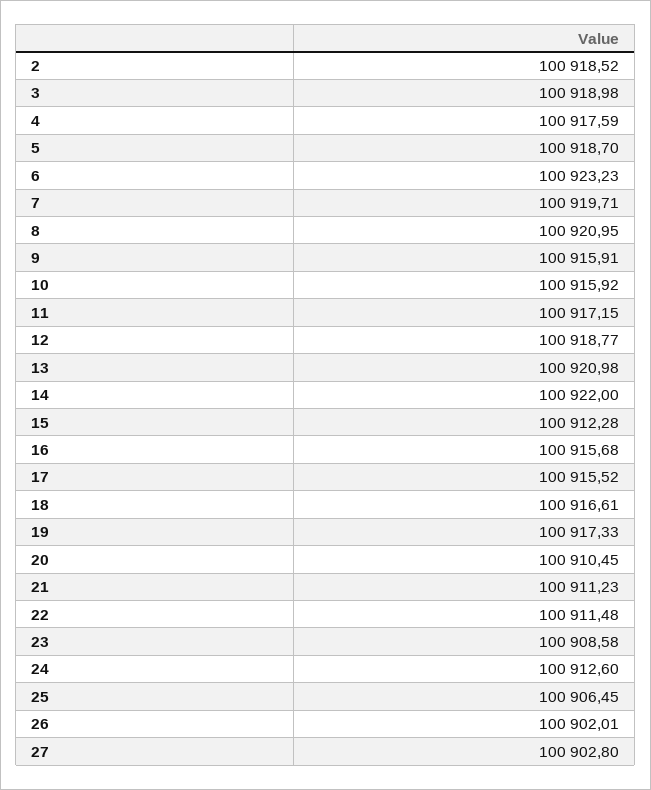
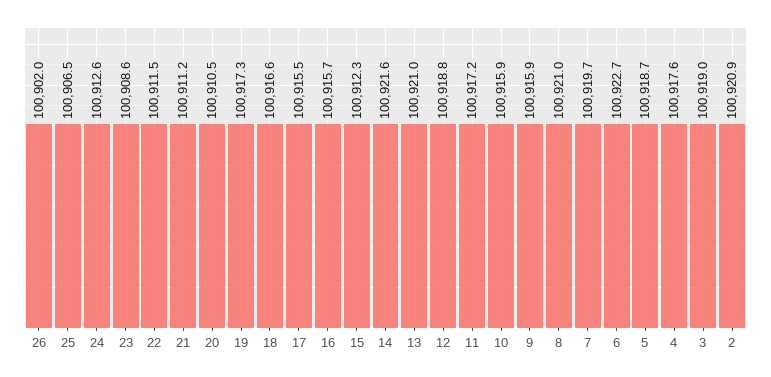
  {
-   "2": 100918.52,
+   "2": 100920.9,
    "3": 100918.98,
    "4": 100917.59,
    "5": 100918.7,
-   "6": 100923.23,
+   "6": 100922.7,
    "7": 100919.71,
    "8": 100920.95,
    "9": 100915.91,
    "10": 100915.92,
    "11": 100917.15,
    "12": 100918.77,
    "13": 100920.98,
-   "14": 100922,
+   "14": 100921.6,
    "15": 100912.28,
    "16": 100915.68,
    "17": 100915.52,
    "18": 100916.61,
    "19": 100917.33,
    "20": 100910.45,
    "21": 100911.23,
    "22": 100911.48,
    "23": 100908.58,
    "24": 100912.6,
    "25": 100906.45,
-   "26": 100902.01,
+   "26": 100902.01
-   "27": 100902.8
  }

